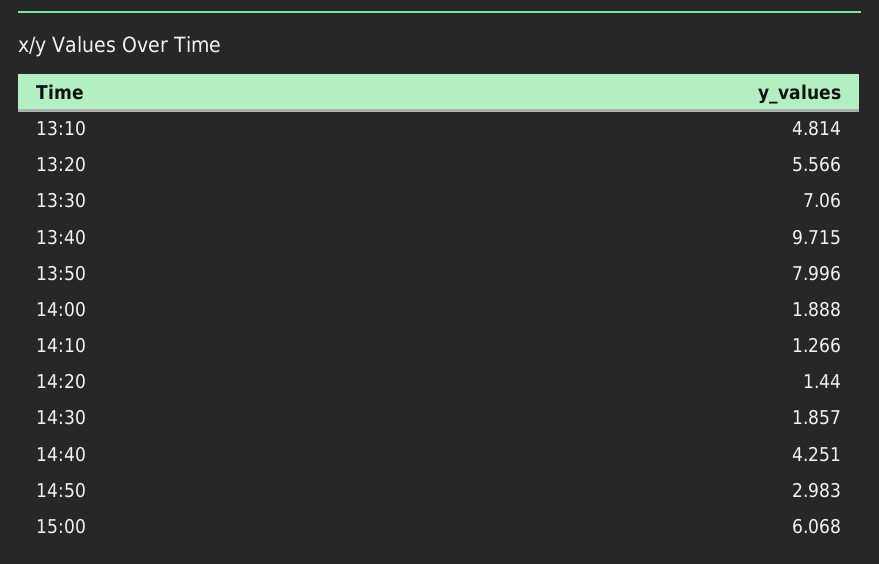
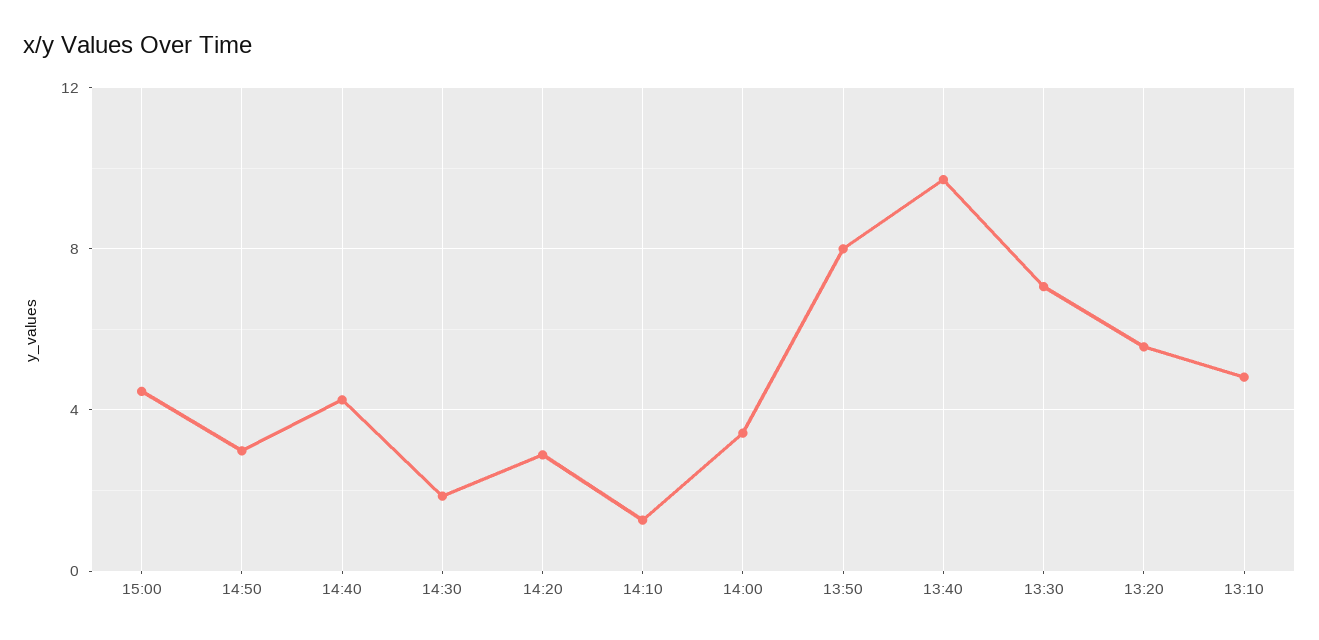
  {
    "13:10": 4.814,
    "13:20": 5.566,
    "13:30": 7.06,
    "13:40": 9.715,
    "13:50": 7.996,
-   "14:00": 1.888,
+   "14:00": 3.5,
    "14:10": 1.266,
-   "14:20": 1.44,
+   "14:20": 3,
    "14:30": 1.857,
    "14:40": 4.251,
    "14:50": 2.983,
-   "15:00": 6.068
+   "15:00": 4.5
  }

